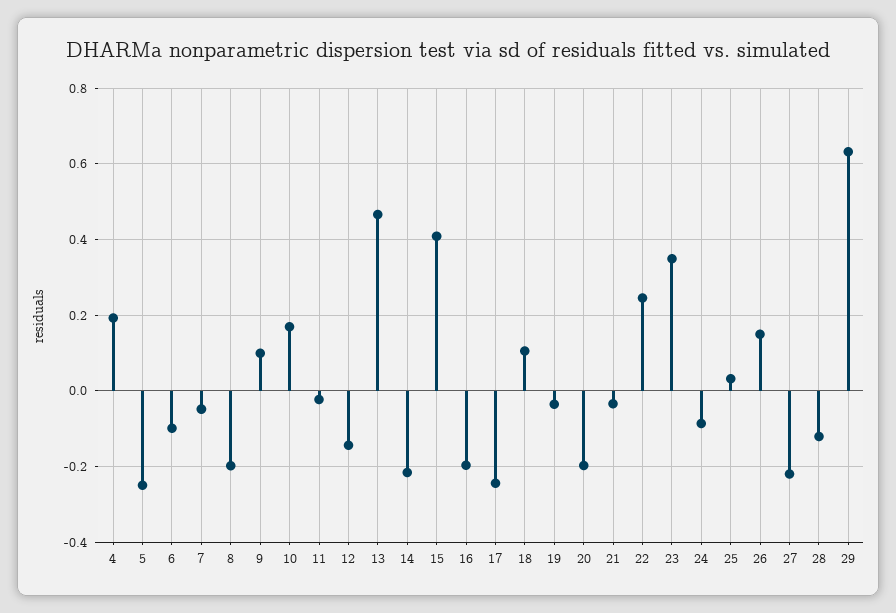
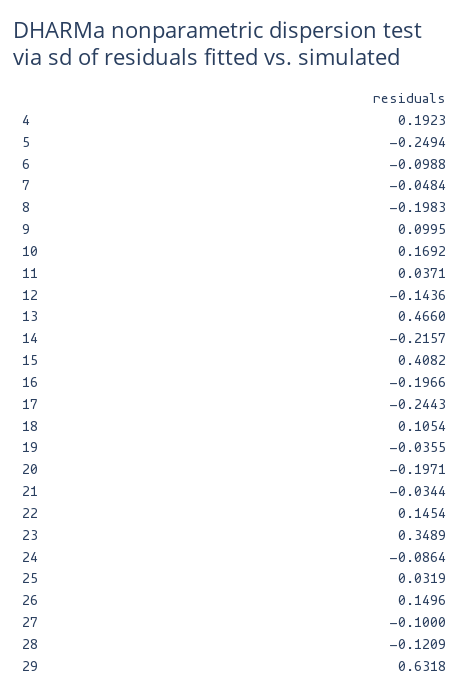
  {
    "4": 0.1923,
    "5": -0.2494,
    "6": -0.0988,
    "7": -0.0484,
    "8": -0.1983,
    "9": 0.0995,
    "10": 0.1692,
-   "11": -0.02,
+   "11": 0.0371,
    "12": -0.1436,
    "13": 0.466,
    "14": -0.2157,
    "15": 0.4082,
    "16": -0.1966,
    "17": -0.2443,
    "18": 0.1054,
    "19": -0.0355,
    "20": -0.1971,
    "21": -0.0344,
-   "22": 0.24,
+   "22": 0.1454,
    "23": 0.3489,
    "24": -0.0864,
    "25": 0.0319,
    "26": 0.1496,
-   "27": -0.22,
+   "27": -0.1,
    "28": -0.1209,
    "29": 0.6318
  }

